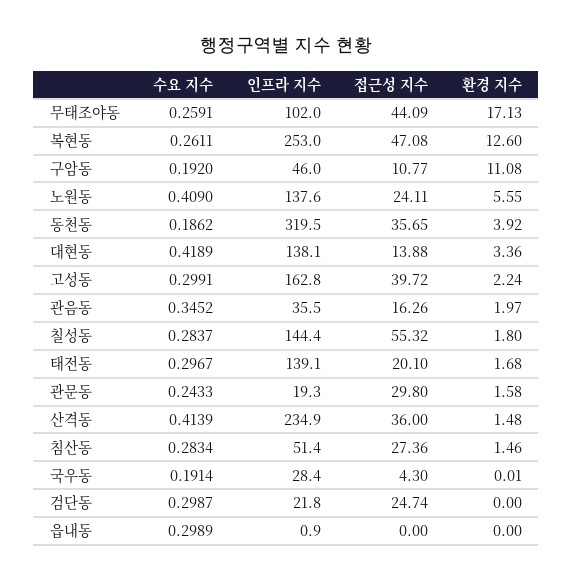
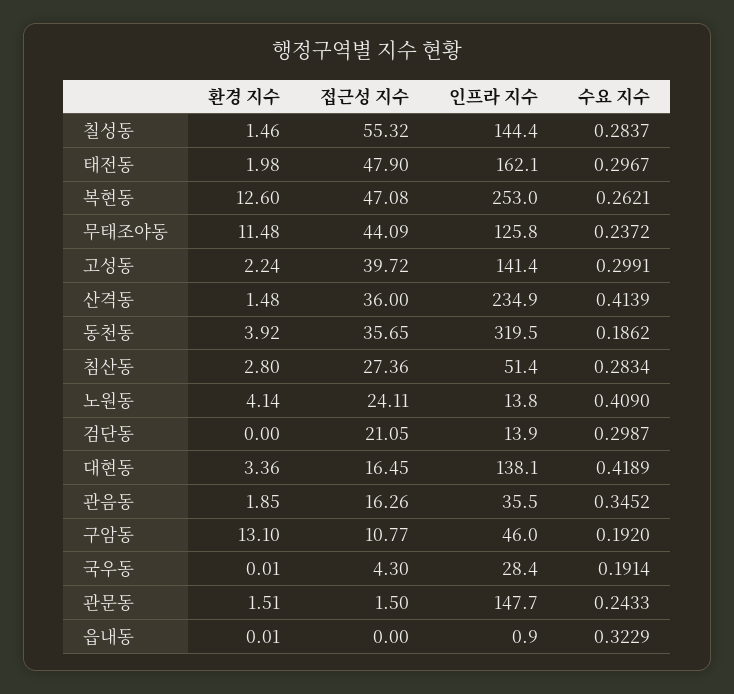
  {
    "수요 지수": {
-     "무태조야동": 0.2591,
+     "무태조야동": 0.2372,
-     "복현동": 0.2611,
+     "복현동": 0.2621,
      "구암동": 0.192,
      "노원동": 0.409,
      "동천동": 0.1862,
      "대현동": 0.4189,
      "고성동": 0.2991,
      "관음동": 0.3452,
      "칠성동": 0.2837,
      "태전동": 0.2967,
      "관문동": 0.2433,
      "산격동": 0.4139,
      "침산동": 0.2834,
      "국우동": 0.1914,
      "검단동": 0.2987,
-     "읍내동": 0.2989
+     "읍내동": 0.3229
    },
    "인프라 지수": {
-     "무태조야동": 102,
+     "무태조야동": 125.8,
      "복현동": 253,
      "구암동": 46,
-     "노원동": 137.6,
+     "노원동": 13.8,
      "동천동": 319.5,
      "대현동": 138.1,
-     "고성동": 162.8,
+     "고성동": 141.4,
      "관음동": 35.5,
      "칠성동": 144.4,
-     "태전동": 139.1,
+     "태전동": 162.1,
-     "관문동": 19.3,
+     "관문동": 147.7,
      "산격동": 234.9,
      "침산동": 51.4,
      "국우동": 28.4,
-     "검단동": 21.8,
+     "검단동": 13.9,
      "읍내동": 0.9
    },
    "접근성 지수": {
      "무태조야동": 44.09,
      "복현동": 47.08,
      "구암동": 10.77,
      "노원동": 24.11,
      "동천동": 35.65,
-     "대현동": 13.88,
+     "대현동": 16.45,
      "고성동": 39.72,
      "관음동": 16.26,
      "칠성동": 55.32,
-     "태전동": 20.1,
+     "태전동": 47.9,
-     "관문동": 29.8,
+     "관문동": 1.5,
      "산격동": 36,
      "침산동": 27.36,
      "국우동": 4.3,
-     "검단동": 24.74,
+     "검단동": 21.05,
      "읍내동": 0
    },
    "환경 지수": {
-     "무태조야동": 17.13,
+     "무태조야동": 11.48,
      "복현동": 12.6,
-     "구암동": 11.08,
+     "구암동": 13.1,
-     "노원동": 5.55,
+     "노원동": 4.14,
      "동천동": 3.92,
      "대현동": 3.36,
      "고성동": 2.24,
-     "관음동": 1.97,
+     "관음동": 1.85,
-     "칠성동": 1.8,
+     "칠성동": 1.46,
-     "태전동": 1.68,
+     "태전동": 1.98,
-     "관문동": 1.58,
+     "관문동": 1.51,
      "산격동": 1.48,
-     "침산동": 1.46,
+     "침산동": 2.8,
      "국우동": 0.01,
      "검단동": 0,
-     "읍내동": 0
+     "읍내동": 0.01
    }
  }

